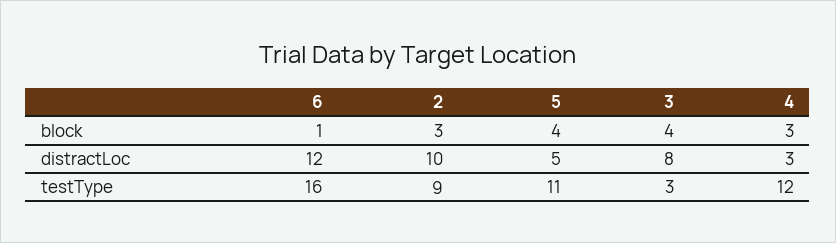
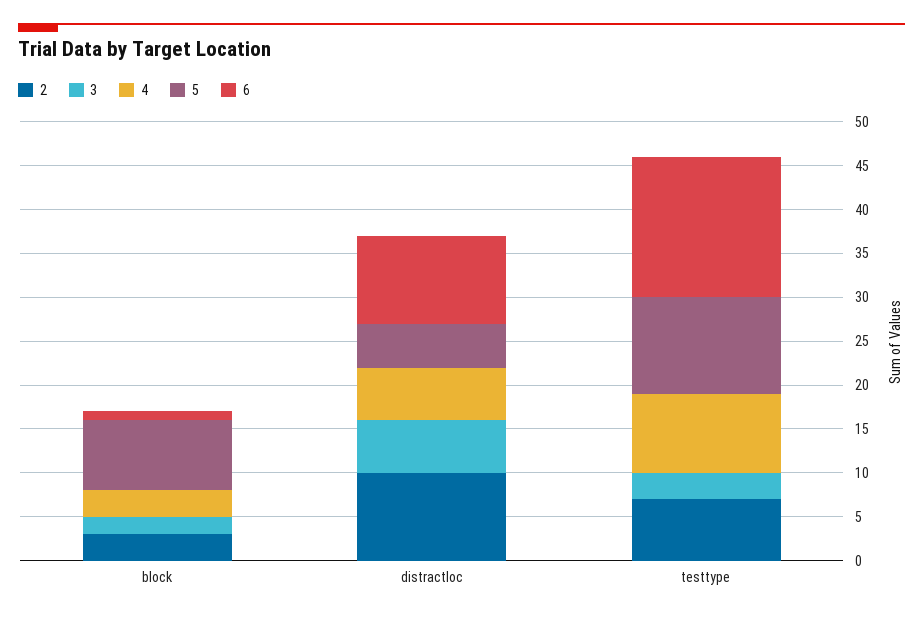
  {
    "6": {
      "block": 1,
-     "distractLoc": 12,
+     "distractLoc": 10,
      "testType": 16
    },
    "2": {
      "block": 3,
      "distractLoc": 10,
-     "testType": 9
+     "testType": 7
    },
    "5": {
-     "block": 4,
+     "block": 8,
      "distractLoc": 5,
      "testType": 11
    },
    "3": {
-     "block": 4,
+     "block": 2,
-     "distractLoc": 8,
+     "distractLoc": 6,
      "testType": 3
    },
    "4": {
      "block": 3,
-     "distractLoc": 3,
+     "distractLoc": 6,
-     "testType": 12
+     "testType": 9
    }
  }

